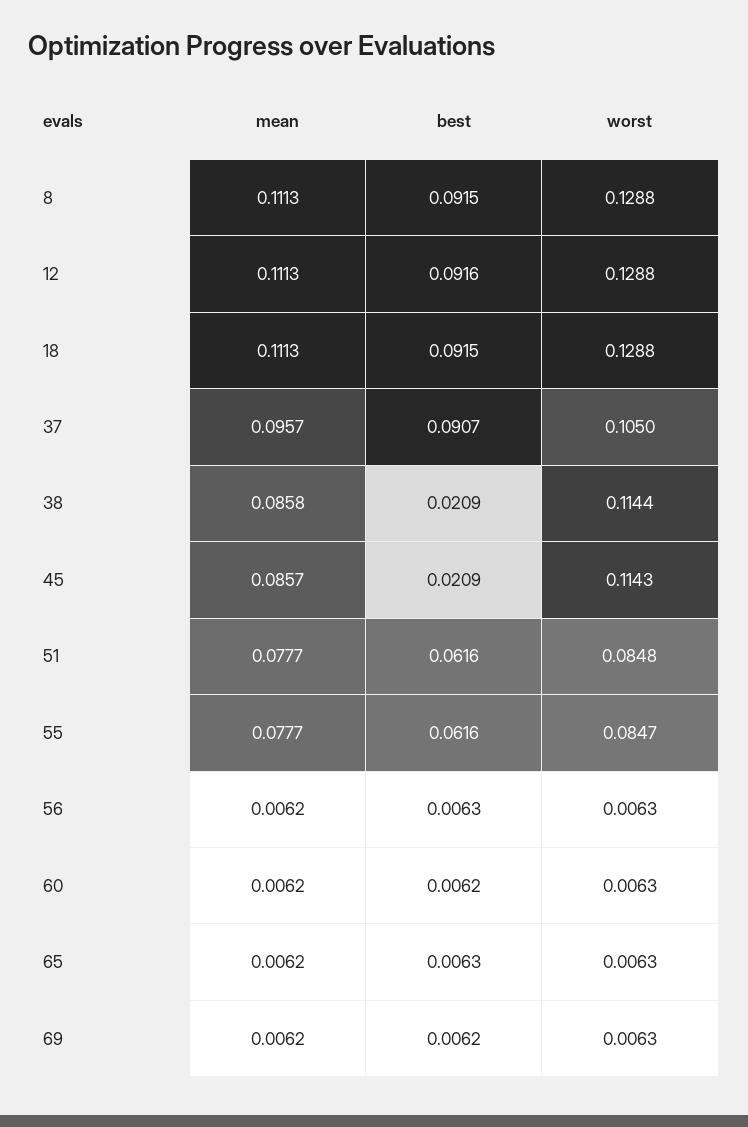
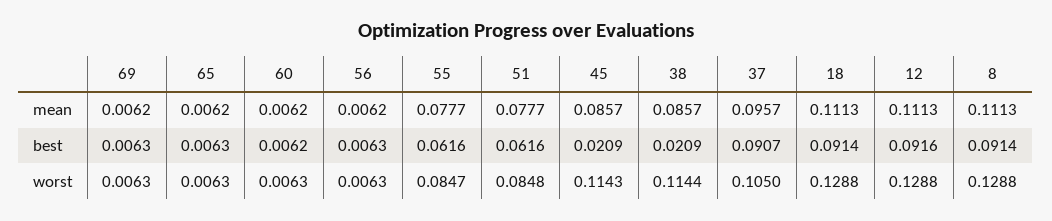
  {
    "mean": {
      "8": 0.1113,
      "12": 0.1113,
      "18": 0.1113,
      "37": 0.0957,
-     "38": 0.0858,
+     "38": 0.0857,
      "45": 0.0857,
      "51": 0.0777,
      "55": 0.0777,
      "56": 0.0062,
      "60": 0.0062,
      "65": 0.0062,
      "69": 0.0062
    },
    "best": {
-     "8": 0.0915,
+     "8": 0.0914,
      "12": 0.0916,
-     "18": 0.0915,
+     "18": 0.0914,
      "37": 0.0907,
      "38": 0.0209,
      "45": 0.0209,
      "51": 0.0616,
      "55": 0.0616,
      "56": 0.0063,
      "60": 0.0062,
      "65": 0.0063,
-     "69": 0.0062
+     "69": 0.0063
    },
    "worst": {
      "8": 0.1288,
      "12": 0.1288,
      "18": 0.1288,
      "37": 0.105,
      "38": 0.1144,
      "45": 0.1143,
      "51": 0.0848,
      "55": 0.0847,
      "56": 0.0063,
      "60": 0.0063,
      "65": 0.0063,
      "69": 0.0063
    }
  }

